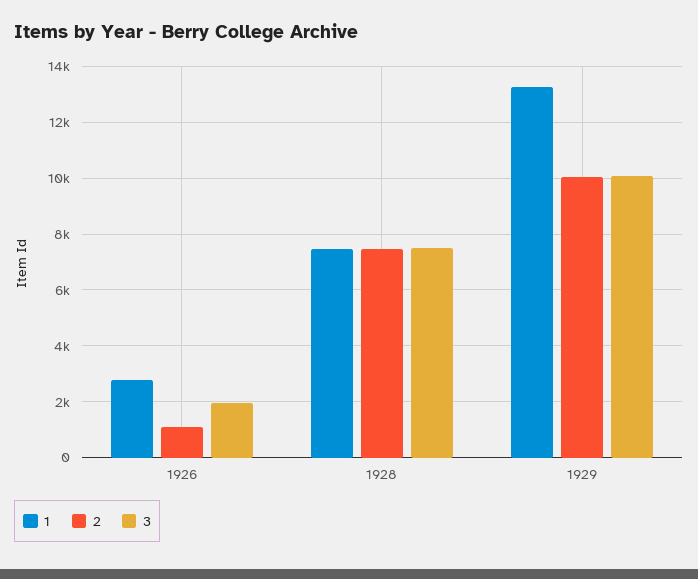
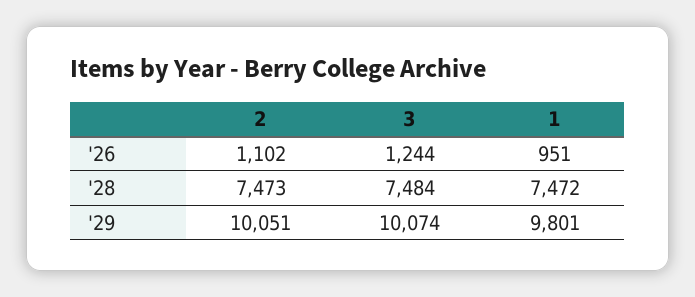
  {
    "1": {
-     "1926": 2750,
+     "1926": 951,
      "1928": 7472,
-     "1929": 13250
+     "1929": 9801
    },
    "2": {
      "1926": 1102,
      "1928": 7473,
      "1929": 10051
    },
    "3": {
-     "1926": 2000,
+     "1926": 1244,
      "1928": 7484,
      "1929": 10074
    }
  }

